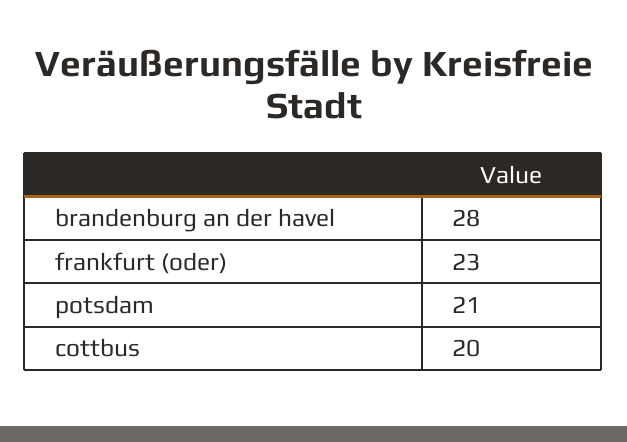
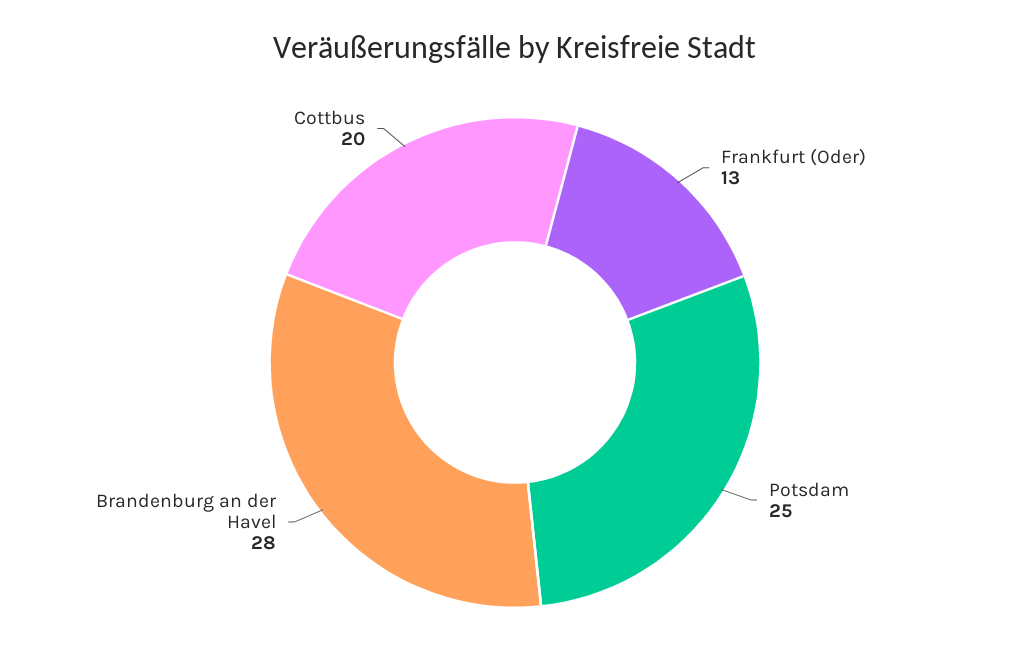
  {
    "brandenburg an der havel": 28,
-   "frankfurt (oder)": 23,
+   "frankfurt (oder)": 13,
-   "potsdam": 21,
+   "potsdam": 25,
    "cottbus": 20
  }

